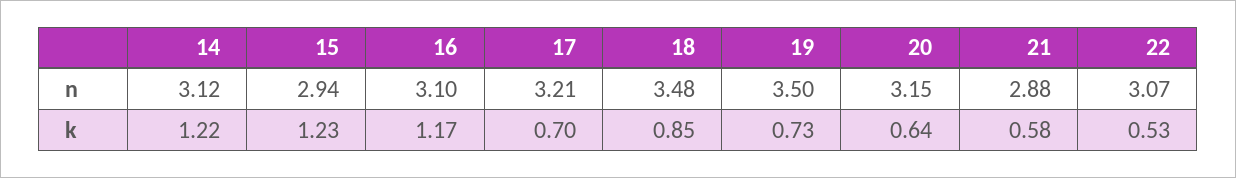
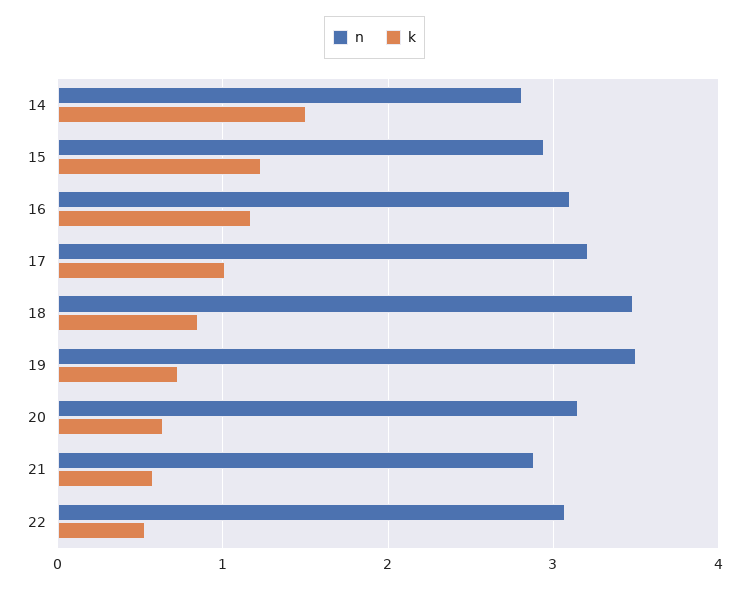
  {
    "n": {
-     "14": 3.12,
+     "14": 2.8,
      "15": 2.94,
      "16": 3.1,
      "17": 3.21,
      "18": 3.48,
      "19": 3.5,
      "20": 3.15,
      "21": 2.88,
      "22": 3.07
    },
    "k": {
-     "14": 1.22,
+     "14": 1.5,
      "15": 1.23,
      "16": 1.17,
-     "17": 0.7,
+     "17": 1,
      "18": 0.85,
      "19": 0.73,
      "20": 0.64,
      "21": 0.58,
      "22": 0.53
    }
  }

